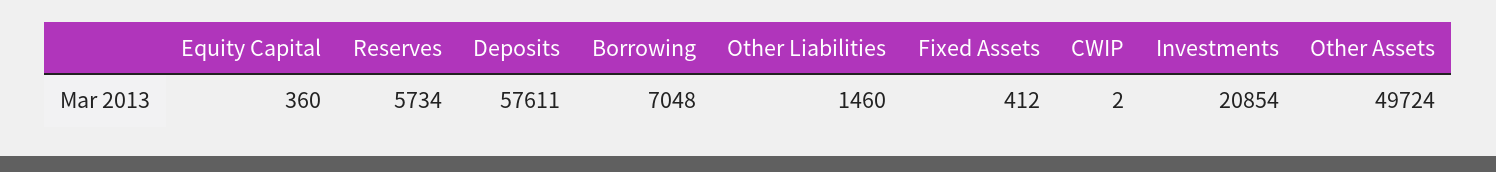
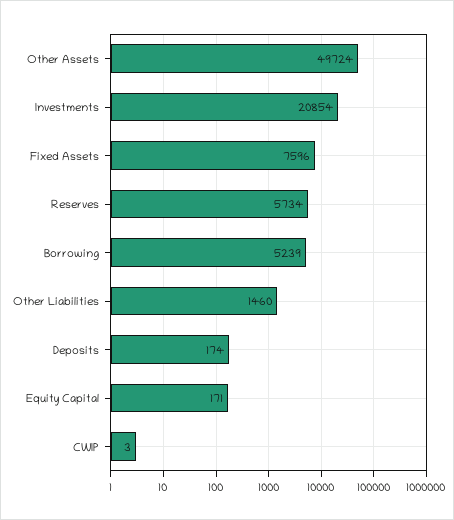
  {
-   "Equity Capital": 360,
+   "Equity Capital": 171,
    "Reserves": 5734,
-   "Deposits": 57611,
+   "Deposits": 174,
-   "Borrowing": 7048,
+   "Borrowing": 5239,
    "Other Liabilities": 1460,
-   "Fixed Assets": 412,
+   "Fixed Assets": 7596,
-   "CWIP": 2,
+   "CWIP": 3,
    "Investments": 20854,
    "Other Assets": 49724
  }

